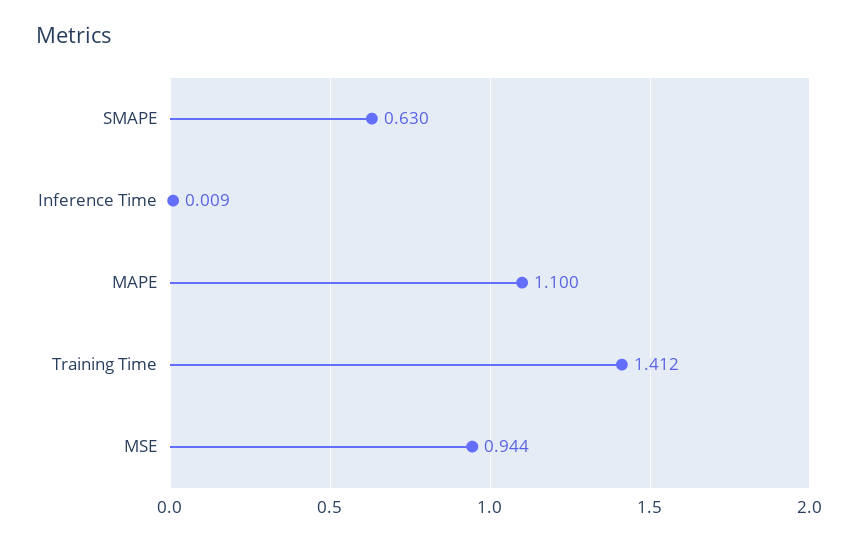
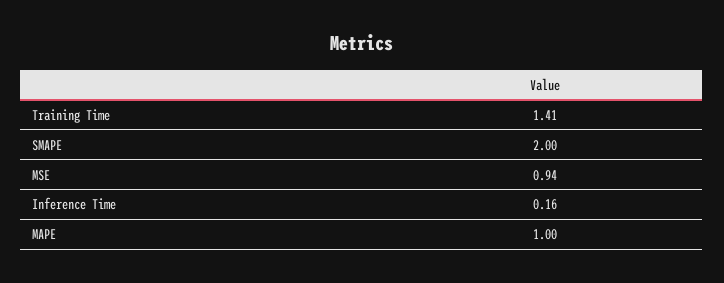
  {
-   "SMAPE": 0.63,
+   "SMAPE": 2,
-   "Inference Time": 0.009,
+   "Inference Time": 0.16,
-   "MAPE": 1.1,
+   "MAPE": 1,
    "Training Time": 1.412,
    "MSE": 0.944
  }

